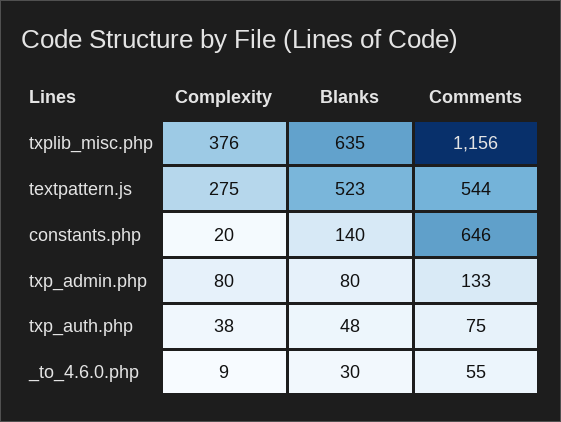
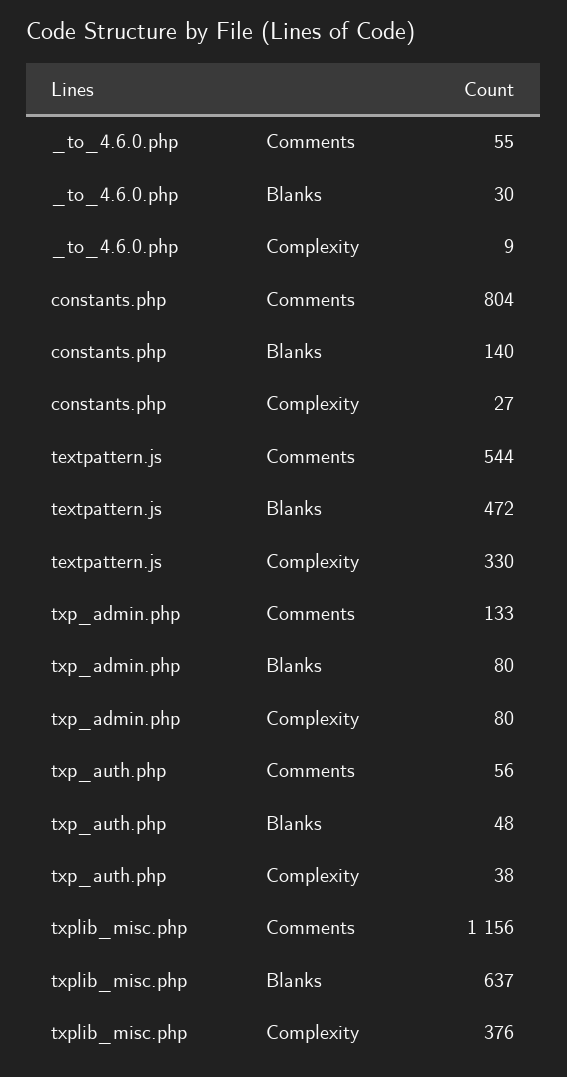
  {
    "Complexity": {
      "txplib_misc.php": 376,
-     "textpattern.js": 275,
+     "textpattern.js": 330,
-     "constants.php": 20,
+     "constants.php": 27,
      "txp_admin.php": 80,
      "txp_auth.php": 38,
      "_to_4.6.0.php": 9
    },
    "Blanks": {
-     "txplib_misc.php": 635,
+     "txplib_misc.php": 637,
-     "textpattern.js": 523,
+     "textpattern.js": 472,
      "constants.php": 140,
      "txp_admin.php": 80,
      "txp_auth.php": 48,
      "_to_4.6.0.php": 30
    },
    "Comments": {
      "txplib_misc.php": 1156,
      "textpattern.js": 544,
-     "constants.php": 646,
+     "constants.php": 804,
      "txp_admin.php": 133,
-     "txp_auth.php": 75,
+     "txp_auth.php": 56,
      "_to_4.6.0.php": 55
    }
  }

